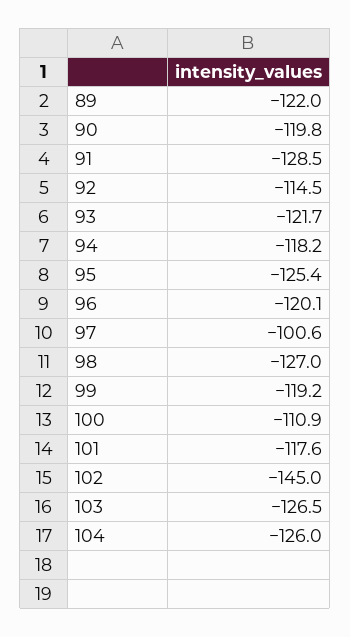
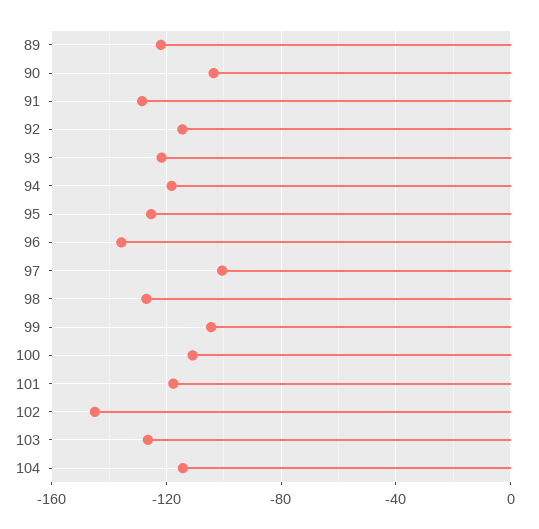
  {
    "89": -122,
-   "90": -119.8,
+   "90": -105,
    "91": -128.5,
    "92": -114.5,
    "93": -121.7,
    "94": -118.2,
    "95": -125.4,
-   "96": -120.1,
+   "96": -135,
    "97": -100.6,
    "98": -127,
-   "99": -119.2,
+   "99": -105,
    "100": -110.9,
    "101": -117.6,
    "102": -145,
    "103": -126.5,
-   "104": -126
+   "104": -115
  }

